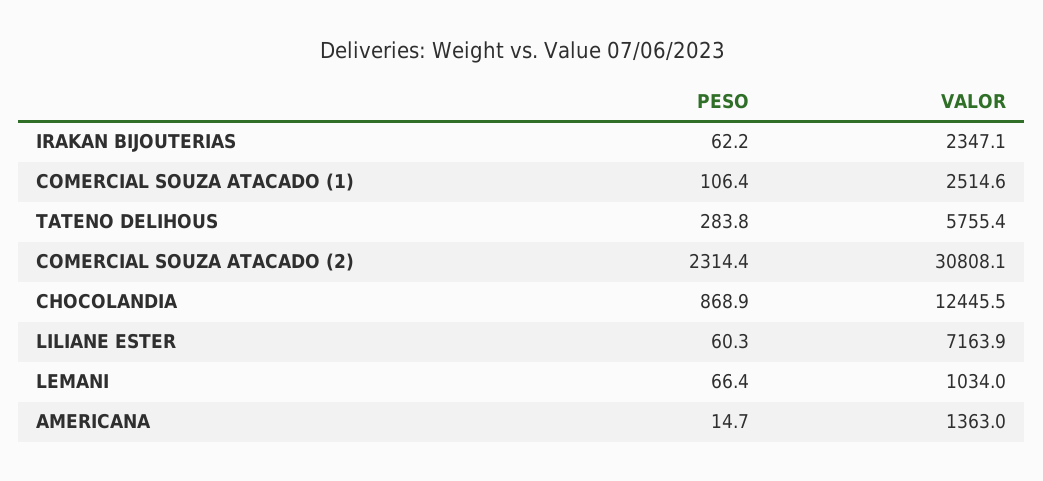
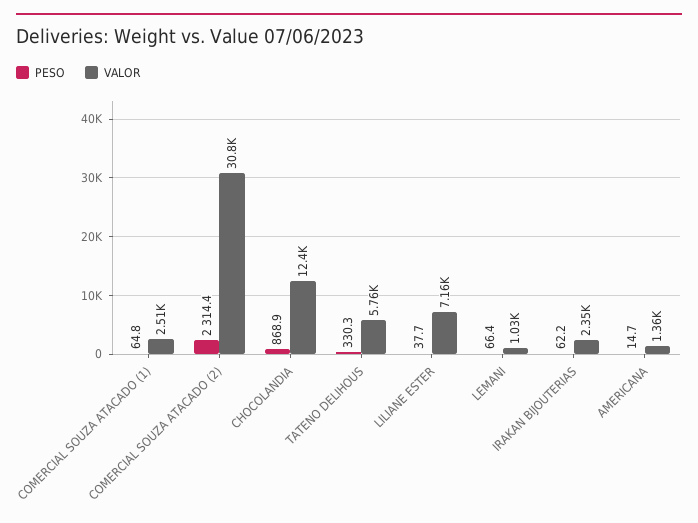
  {
    "PESO": {
      "IRAKAN BIJOUTERIAS": 62.2,
-     "COMERCIAL SOUZA ATACADO (1)": 106.4,
+     "COMERCIAL SOUZA ATACADO (1)": 64.8,
-     "TATENO DELIHOUS": 283.8,
+     "TATENO DELIHOUS": 330.3,
      "COMERCIAL SOUZA ATACADO (2)": 2314.4,
      "CHOCOLANDIA": 868.9,
-     "LILIANE ESTER": 60.3,
+     "LILIANE ESTER": 37.7,
      "LEMANI": 66.4,
      "AMERICANA": 14.7
    },
    "VALOR": {
      "IRAKAN BIJOUTERIAS": 2347.1,
      "COMERCIAL SOUZA ATACADO (1)": 2514.6,
      "TATENO DELIHOUS": 5755.4,
      "COMERCIAL SOUZA ATACADO (2)": 30808.1,
      "CHOCOLANDIA": 12445.5,
      "LILIANE ESTER": 7163.9,
      "LEMANI": 1034,
      "AMERICANA": 1363
    }
  }

